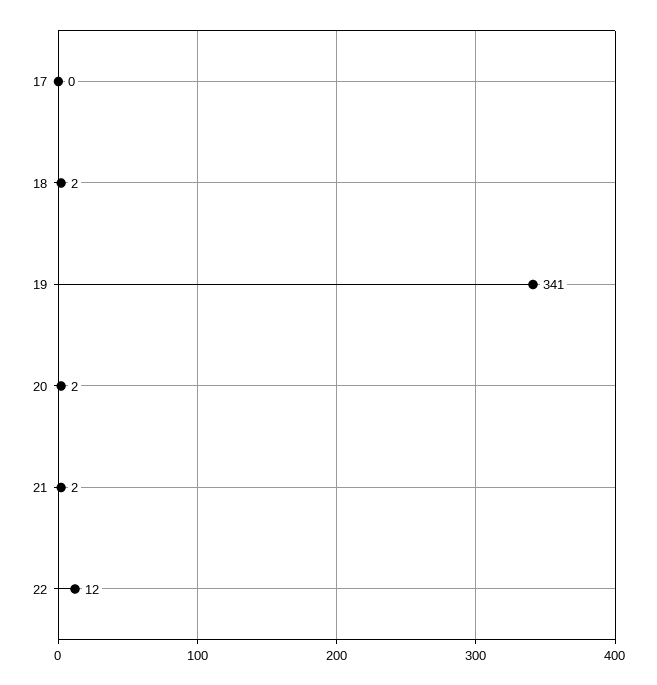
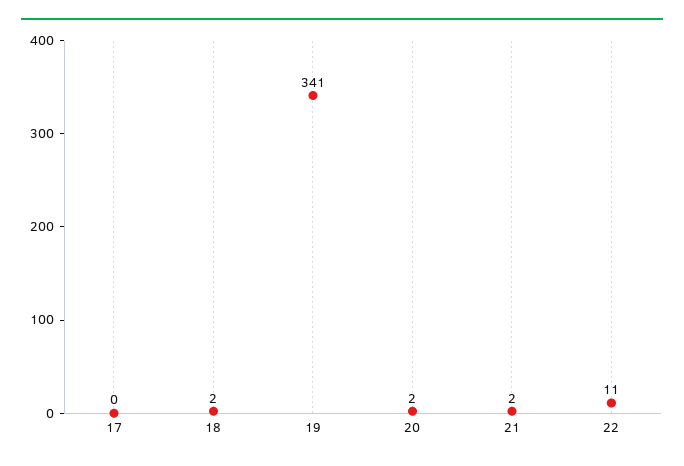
  {
    "17": 0,
    "18": 2,
    "19": 341,
    "20": 2,
    "21": 2,
-   "22": 12
+   "22": 11
  }

